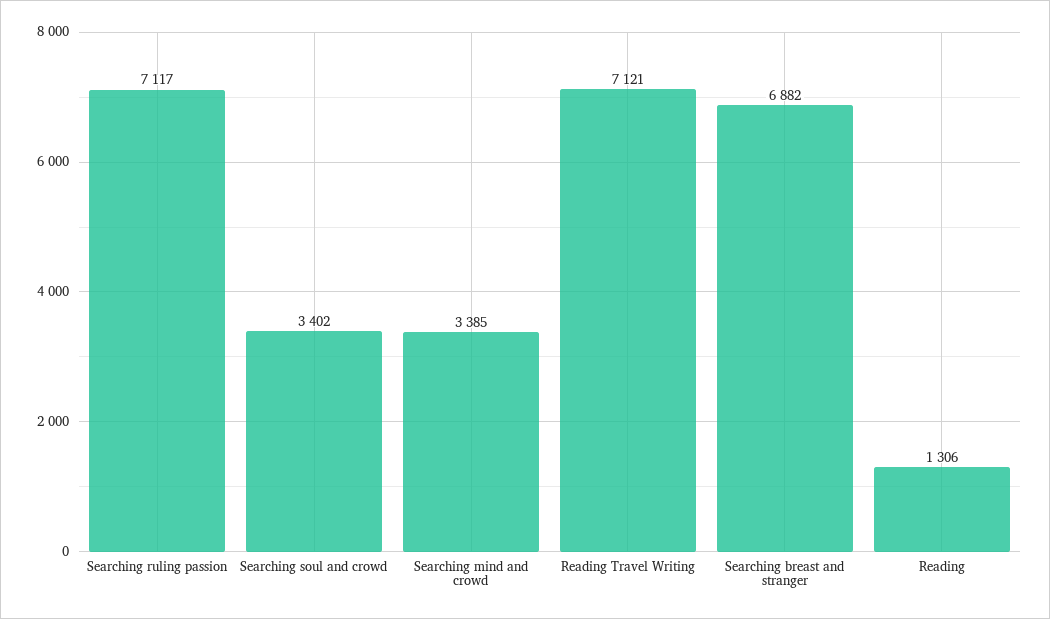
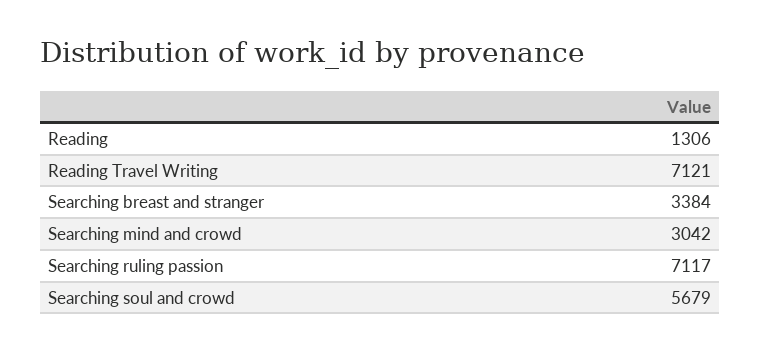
  {
    "Searching ruling passion": 7117,
-   "Searching soul and crowd": 3402,
+   "Searching soul and crowd": 5679,
-   "Searching mind and crowd": 3385,
+   "Searching mind and crowd": 3042,
    "Reading Travel Writing": 7121,
-   "Searching breast and stranger": 6882,
+   "Searching breast and stranger": 3384,
    "Reading": 1306
  }

